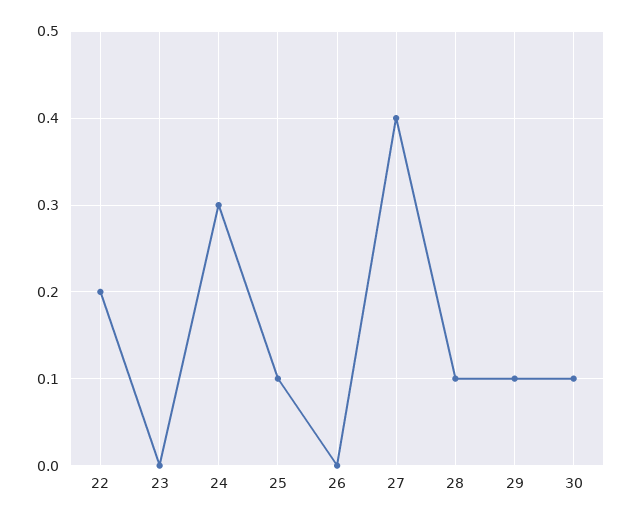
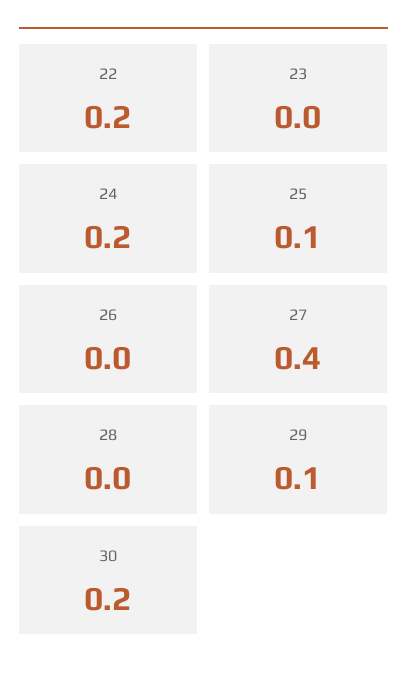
  {
    "22": 0.2,
    "23": 0,
-   "24": 0.3,
+   "24": 0.2,
    "25": 0.1,
    "26": 0,
    "27": 0.4,
-   "28": 0.1,
+   "28": 0,
    "29": 0.1,
-   "30": 0.1
+   "30": 0.2
  }

